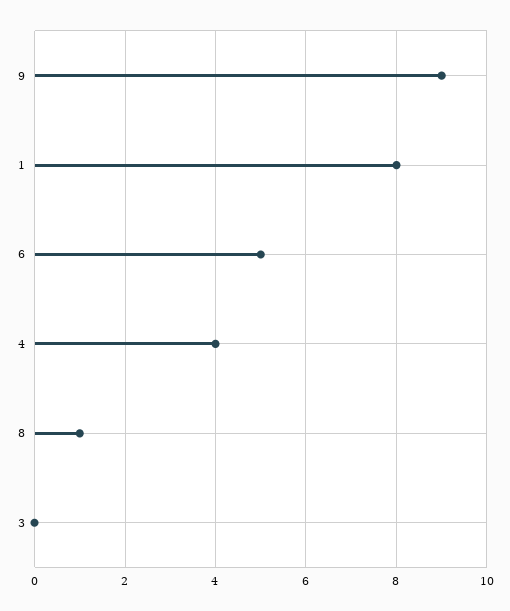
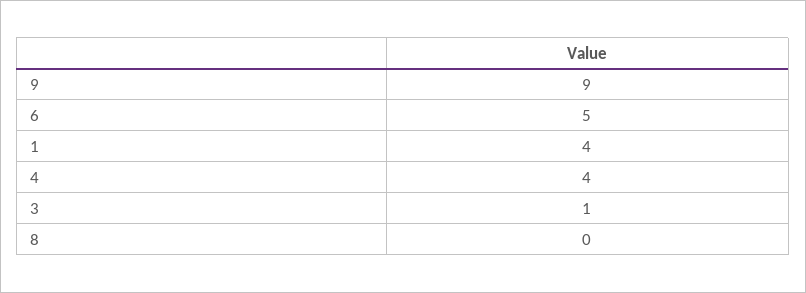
  {
    "9": 9,
-   "1": 8,
+   "1": 4,
    "6": 5,
    "4": 4,
-   "8": 1,
+   "8": 0,
-   "3": 0
+   "3": 1
  }

